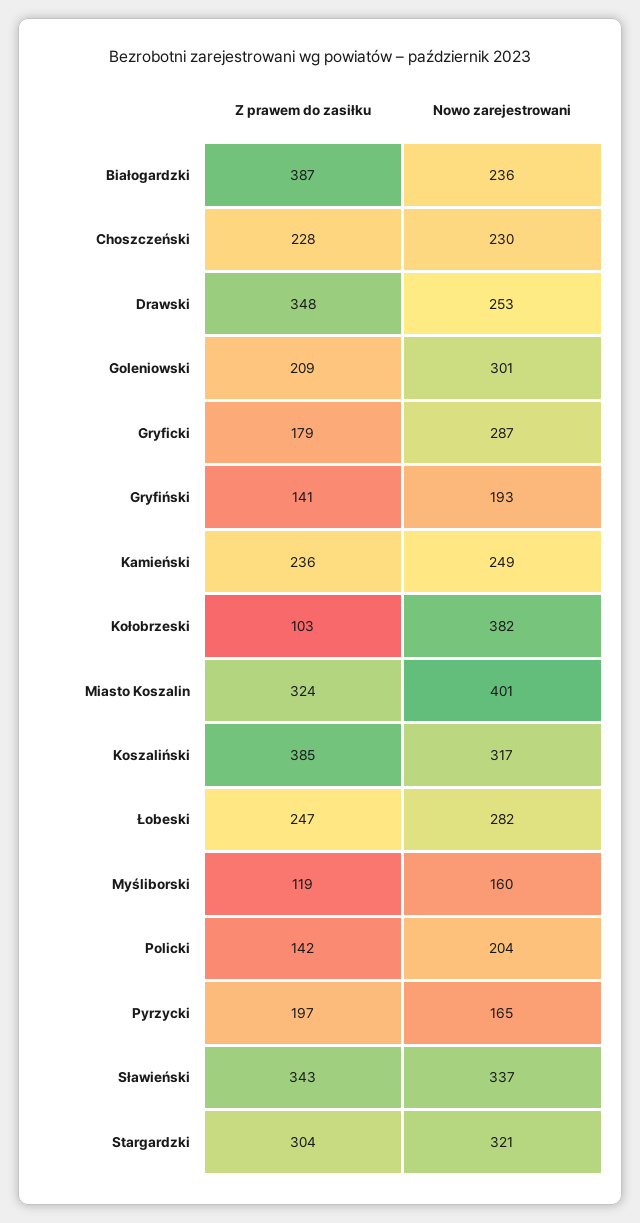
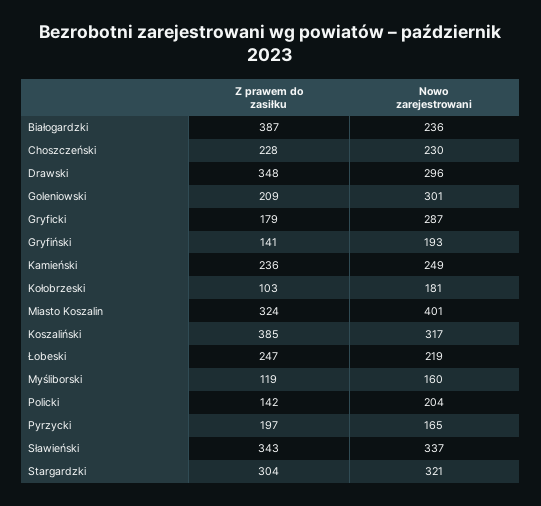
  {
    "Z prawem do zasiłku": {
      "Białogardzki": 387,
      "Choszczeński": 228,
      "Drawski": 348,
      "Goleniowski": 209,
      "Gryficki": 179,
      "Gryfiński": 141,
      "Kamieński": 236,
      "Kołobrzeski": 103,
      "Miasto Koszalin": 324,
      "Koszaliński": 385,
      "Łobeski": 247,
      "Myśliborski": 119,
      "Policki": 142,
      "Pyrzycki": 197,
      "Sławieński": 343,
      "Stargardzki": 304
    },
    "Nowo zarejestrowani": {
      "Białogardzki": 236,
      "Choszczeński": 230,
-     "Drawski": 253,
+     "Drawski": 296,
      "Goleniowski": 301,
      "Gryficki": 287,
      "Gryfiński": 193,
      "Kamieński": 249,
-     "Kołobrzeski": 382,
+     "Kołobrzeski": 181,
      "Miasto Koszalin": 401,
      "Koszaliński": 317,
-     "Łobeski": 282,
+     "Łobeski": 219,
      "Myśliborski": 160,
      "Policki": 204,
      "Pyrzycki": 165,
      "Sławieński": 337,
      "Stargardzki": 321
    }
  }

